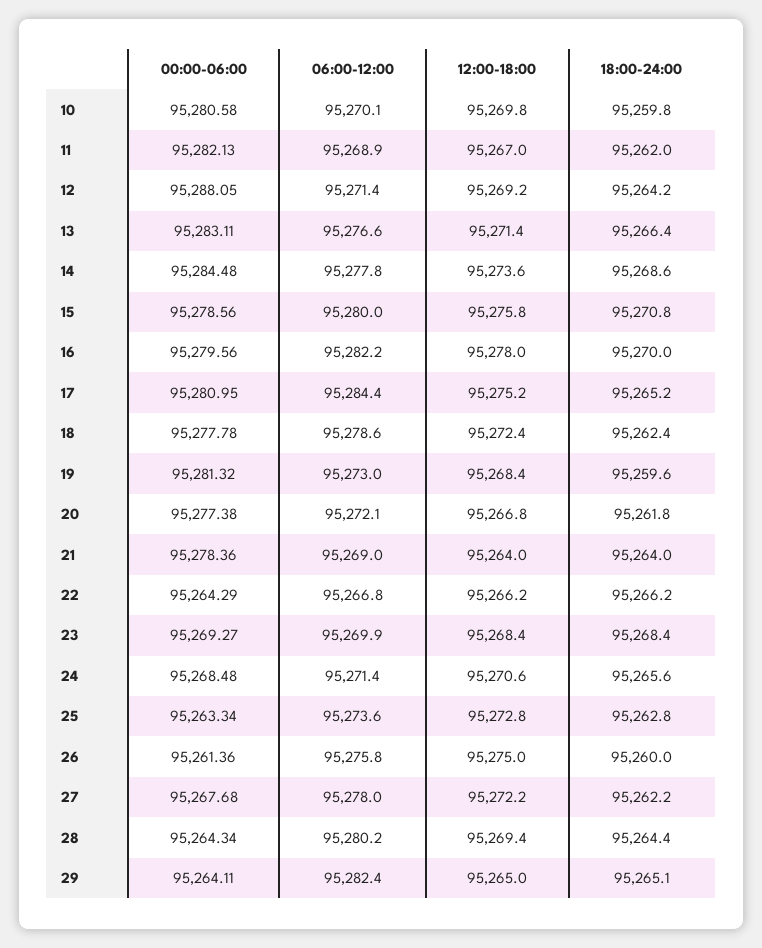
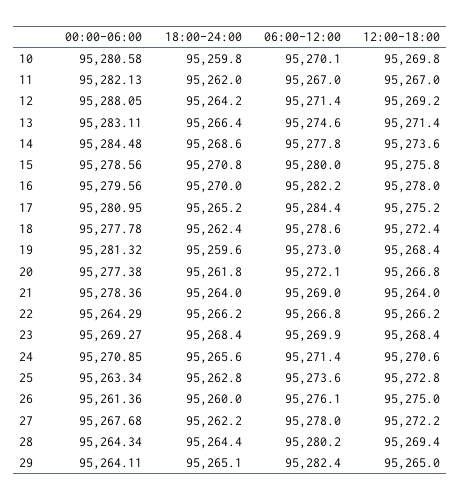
  {
    "00:00-06:00": {
      "10": 95280.58,
      "11": 95282.13,
      "12": 95288.05,
      "13": 95283.11,
      "14": 95284.48,
      "15": 95278.56,
      "16": 95279.56,
      "17": 95280.95,
      "18": 95277.78,
      "19": 95281.32,
      "20": 95277.38,
      "21": 95278.36,
      "22": 95264.29,
      "23": 95269.27,
-     "24": 95268.48,
+     "24": 95270.85,
      "25": 95263.34,
      "26": 95261.36,
      "27": 95267.68,
      "28": 95264.34,
      "29": 95264.11
    },
    "06:00-12:00": {
      "10": 95270.1,
-     "11": 95268.9,
+     "11": 95267,
      "12": 95271.4,
-     "13": 95276.6,
+     "13": 95274.6,
      "14": 95277.8,
      "15": 95280,
      "16": 95282.2,
      "17": 95284.4,
      "18": 95278.6,
      "19": 95273,
      "20": 95272.1,
      "21": 95269,
      "22": 95266.8,
      "23": 95269.9,
      "24": 95271.4,
      "25": 95273.6,
-     "26": 95275.8,
+     "26": 95276.1,
      "27": 95278,
      "28": 95280.2,
      "29": 95282.4
    },
    "12:00-18:00": {
      "10": 95269.8,
      "11": 95267,
      "12": 95269.2,
      "13": 95271.4,
      "14": 95273.6,
      "15": 95275.8,
      "16": 95278,
      "17": 95275.2,
      "18": 95272.4,
      "19": 95268.4,
      "20": 95266.8,
      "21": 95264,
      "22": 95266.2,
      "23": 95268.4,
      "24": 95270.6,
      "25": 95272.8,
      "26": 95275,
      "27": 95272.2,
      "28": 95269.4,
      "29": 95265
    },
    "18:00-24:00": {
      "10": 95259.8,
      "11": 95262,
      "12": 95264.2,
      "13": 95266.4,
      "14": 95268.6,
      "15": 95270.8,
      "16": 95270,
      "17": 95265.2,
      "18": 95262.4,
      "19": 95259.6,
      "20": 95261.8,
      "21": 95264,
      "22": 95266.2,
      "23": 95268.4,
      "24": 95265.6,
      "25": 95262.8,
      "26": 95260,
      "27": 95262.2,
      "28": 95264.4,
      "29": 95265.1
    }
  }

